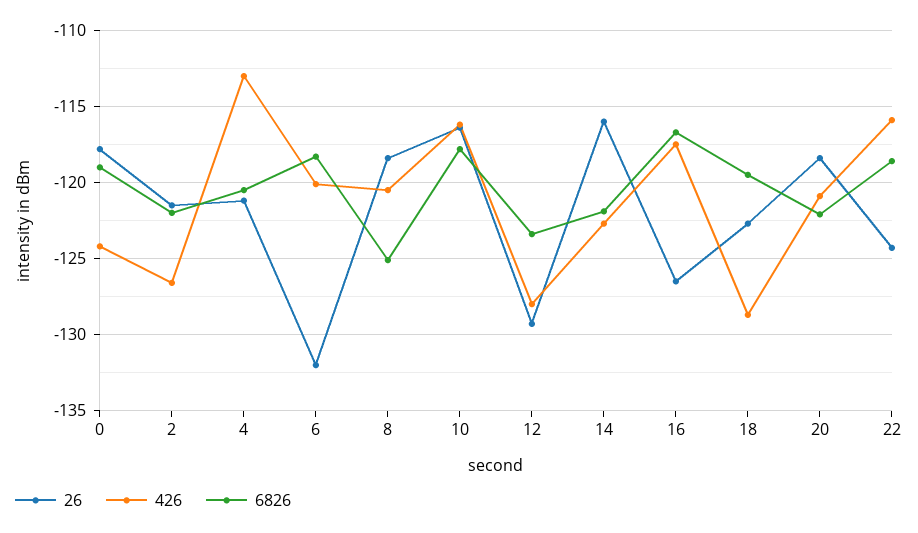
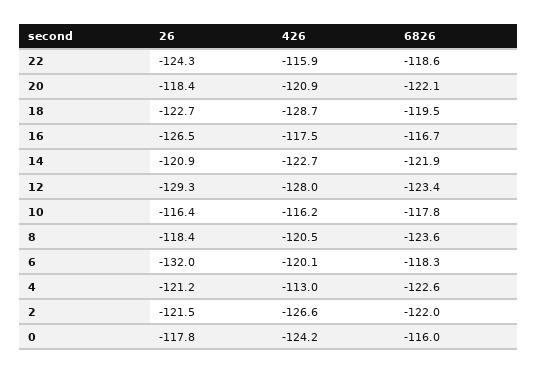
  {
    "26": {
      "0": -117.8,
      "2": -121.5,
      "4": -121.2,
      "6": -132,
      "8": -118.4,
      "10": -116.4,
      "12": -129.3,
-     "14": -116,
+     "14": -120.9,
      "16": -126.5,
      "18": -122.7,
      "20": -118.4,
      "22": -124.3
    },
    "426": {
      "0": -124.2,
      "2": -126.6,
      "4": -113,
      "6": -120.1,
      "8": -120.5,
      "10": -116.2,
      "12": -128,
      "14": -122.7,
      "16": -117.5,
      "18": -128.7,
      "20": -120.9,
      "22": -115.9
    },
    "6826": {
-     "0": -119,
+     "0": -116,
      "2": -122,
-     "4": -120.5,
+     "4": -122.6,
      "6": -118.3,
-     "8": -125,
+     "8": -123.6,
      "10": -117.8,
      "12": -123.4,
      "14": -121.9,
      "16": -116.7,
      "18": -119.5,
      "20": -122.1,
      "22": -118.6
    }
  }

